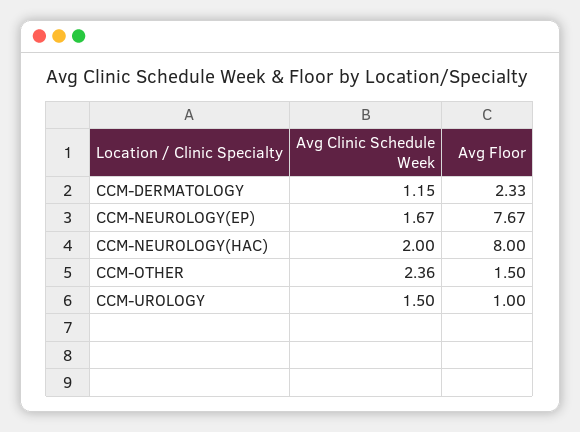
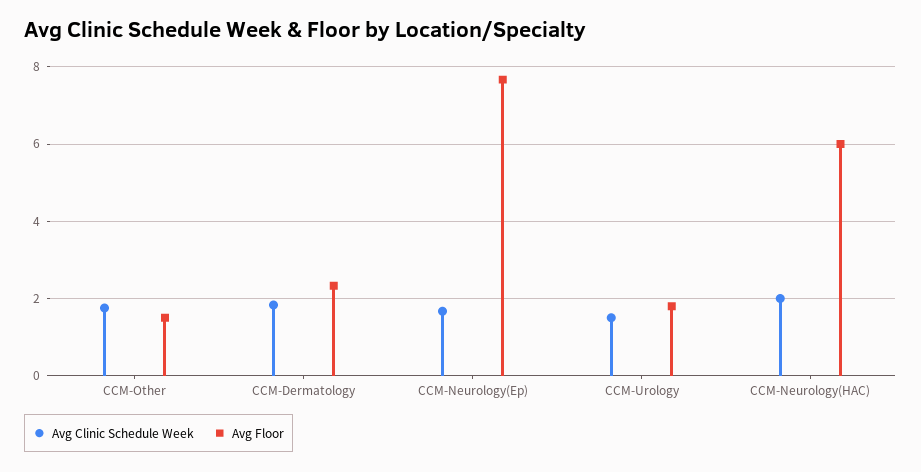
  {
    "Avg Clinic Schedule Week": {
-     "CCM-DERMATOLOGY": 1.15,
+     "CCM-DERMATOLOGY": 1.8,
      "CCM-NEUROLOGY(EP)": 1.67,
      "CCM-NEUROLOGY(HAC)": 2,
-     "CCM-OTHER": 2.36,
+     "CCM-OTHER": 1.8,
      "CCM-UROLOGY": 1.5
    },
    "Avg Floor": {
      "CCM-DERMATOLOGY": 2.33,
      "CCM-NEUROLOGY(EP)": 7.67,
-     "CCM-NEUROLOGY(HAC)": 8,
+     "CCM-NEUROLOGY(HAC)": 6,
      "CCM-OTHER": 1.5,
-     "CCM-UROLOGY": 1
+     "CCM-UROLOGY": 1.8
    }
  }

